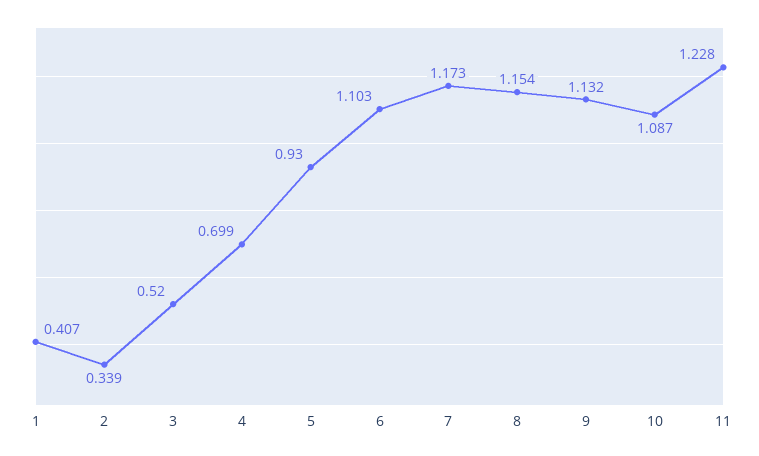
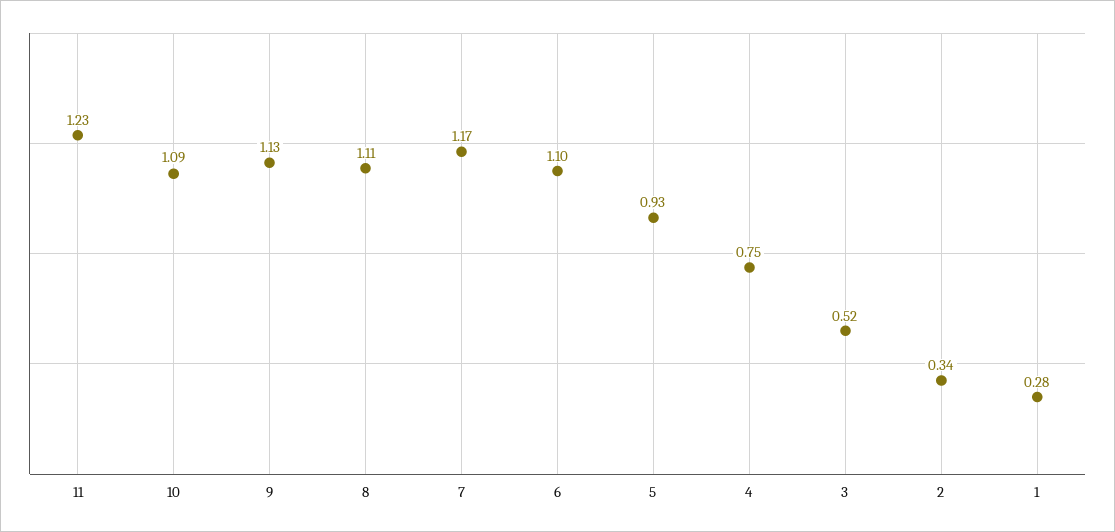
  {
-   "1": 0.407,
+   "1": 0.28,
    "2": 0.339,
    "3": 0.52,
-   "4": 0.699,
+   "4": 0.75,
    "5": 0.93,
    "6": 1.103,
    "7": 1.173,
-   "8": 1.154,
+   "8": 1.11,
    "9": 1.132,
    "10": 1.087,
    "11": 1.228
  }

